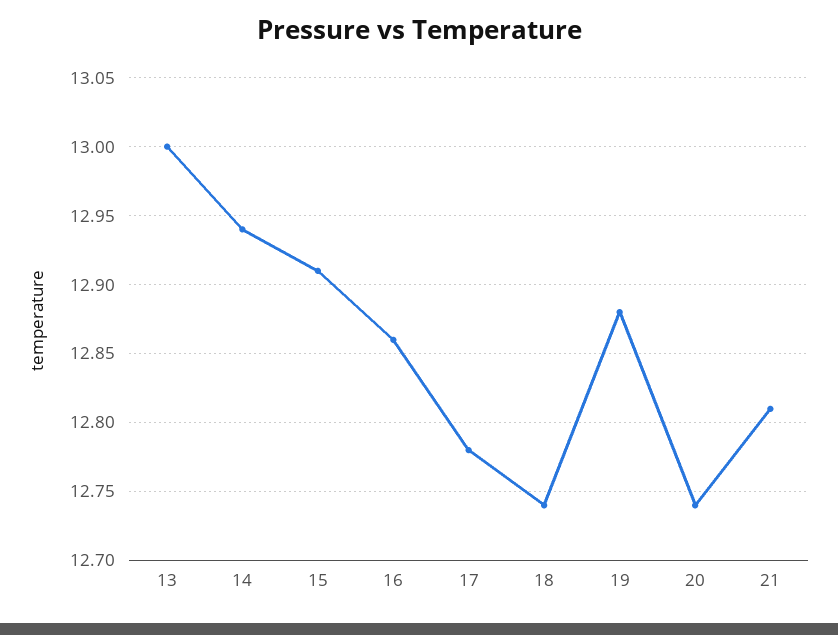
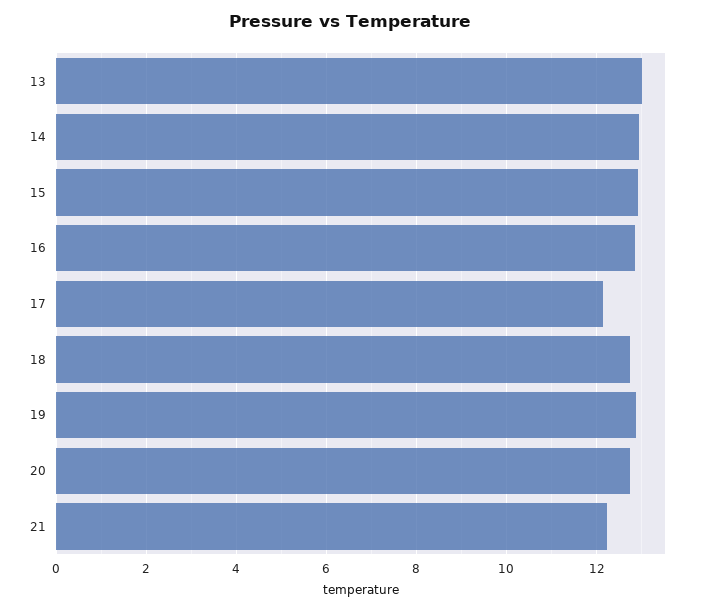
  {
    "13": 13,
    "14": 12.94,
    "15": 12.91,
    "16": 12.86,
-   "17": 12.78,
+   "17": 12.2,
    "18": 12.74,
    "19": 12.88,
    "20": 12.74,
-   "21": 12.81
+   "21": 12.2
  }

